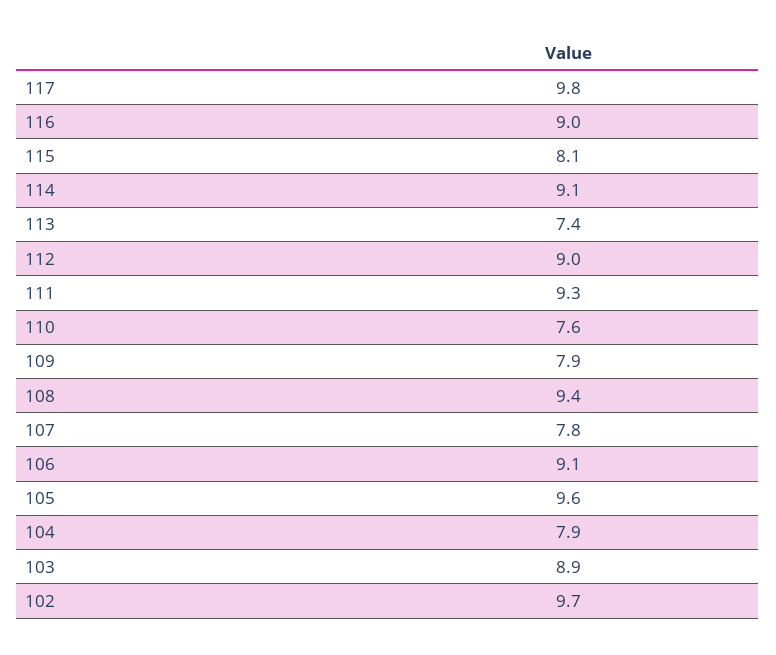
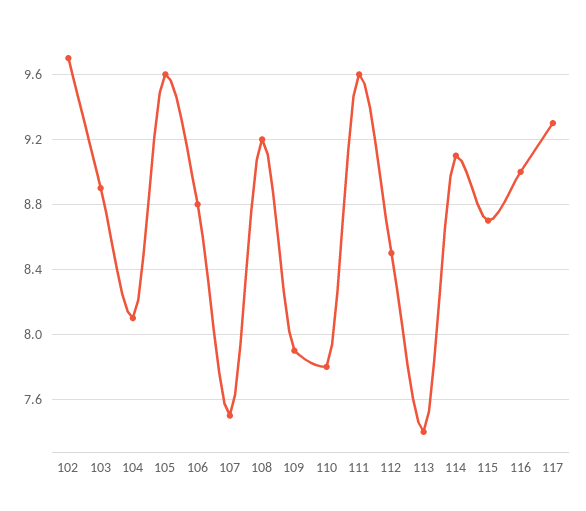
  {
-   "117": 9.8,
+   "117": 9.3,
    "116": 9,
-   "115": 8.1,
+   "115": 8.7,
    "114": 9.1,
    "113": 7.4,
-   "112": 9,
+   "112": 8.5,
-   "111": 9.3,
+   "111": 9.6,
-   "110": 7.6,
+   "110": 7.8,
    "109": 7.9,
-   "108": 9.4,
+   "108": 9.2,
-   "107": 7.8,
+   "107": 7.5,
-   "106": 9.1,
+   "106": 8.8,
    "105": 9.6,
-   "104": 7.9,
+   "104": 8.1,
    "103": 8.9,
    "102": 9.7
  }

